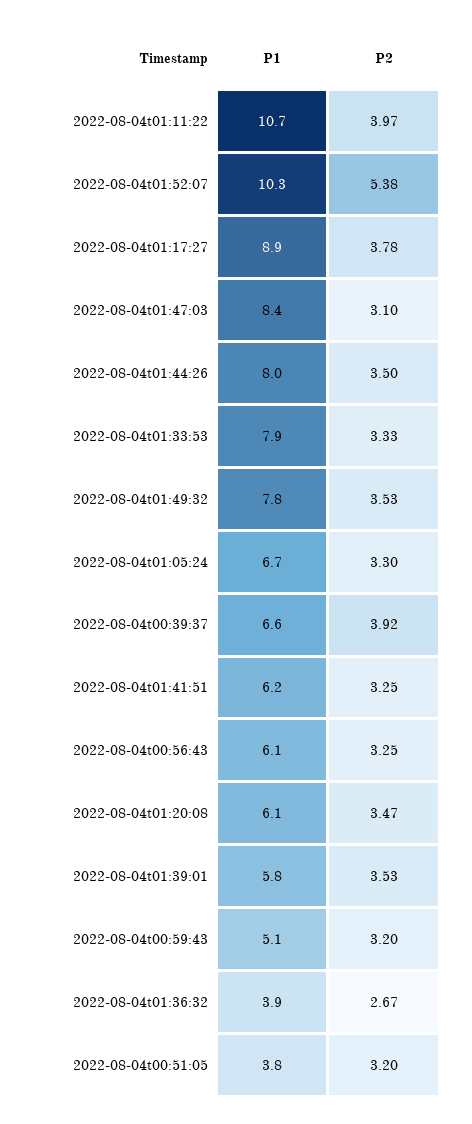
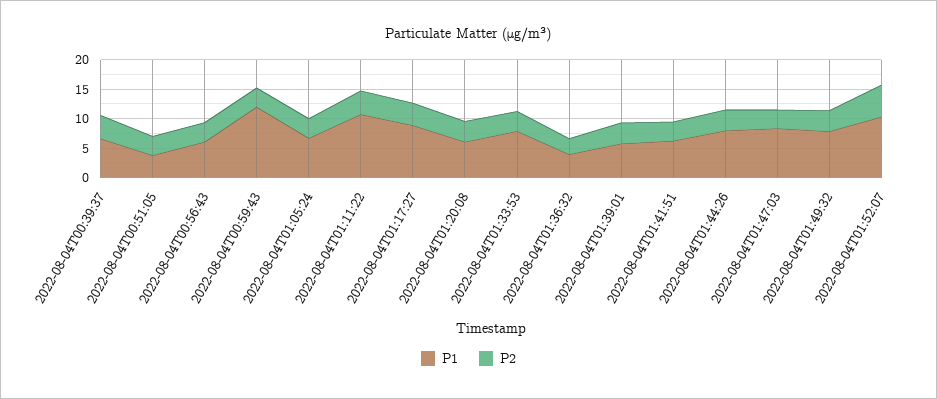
  {
    "P1": {
      "2022-08-04t01:11:22": 10.7,
      "2022-08-04t01:52:07": 10.3,
      "2022-08-04t01:17:27": 8.9,
      "2022-08-04t01:47:03": 8.4,
      "2022-08-04t01:44:26": 8,
      "2022-08-04t01:33:53": 7.9,
      "2022-08-04t01:49:32": 7.8,
      "2022-08-04t01:05:24": 6.7,
      "2022-08-04t00:39:37": 6.6,
      "2022-08-04t01:41:51": 6.2,
      "2022-08-04t00:56:43": 6.1,
      "2022-08-04t01:20:08": 6.1,
      "2022-08-04t01:39:01": 5.8,
-     "2022-08-04t00:59:43": 5.1,
+     "2022-08-04t00:59:43": 12.5,
      "2022-08-04t01:36:32": 3.9,
      "2022-08-04t00:51:05": 3.8
    },
    "P2": {
      "2022-08-04t01:11:22": 3.97,
      "2022-08-04t01:52:07": 5.38,
      "2022-08-04t01:17:27": 3.78,
      "2022-08-04t01:47:03": 3.1,
      "2022-08-04t01:44:26": 3.5,
      "2022-08-04t01:33:53": 3.33,
      "2022-08-04t01:49:32": 3.53,
      "2022-08-04t01:05:24": 3.3,
      "2022-08-04t00:39:37": 3.92,
      "2022-08-04t01:41:51": 3.25,
      "2022-08-04t00:56:43": 3.25,
      "2022-08-04t01:20:08": 3.47,
      "2022-08-04t01:39:01": 3.53,
      "2022-08-04t00:59:43": 3.2,
      "2022-08-04t01:36:32": 2.67,
      "2022-08-04t00:51:05": 3.2
    }
  }

